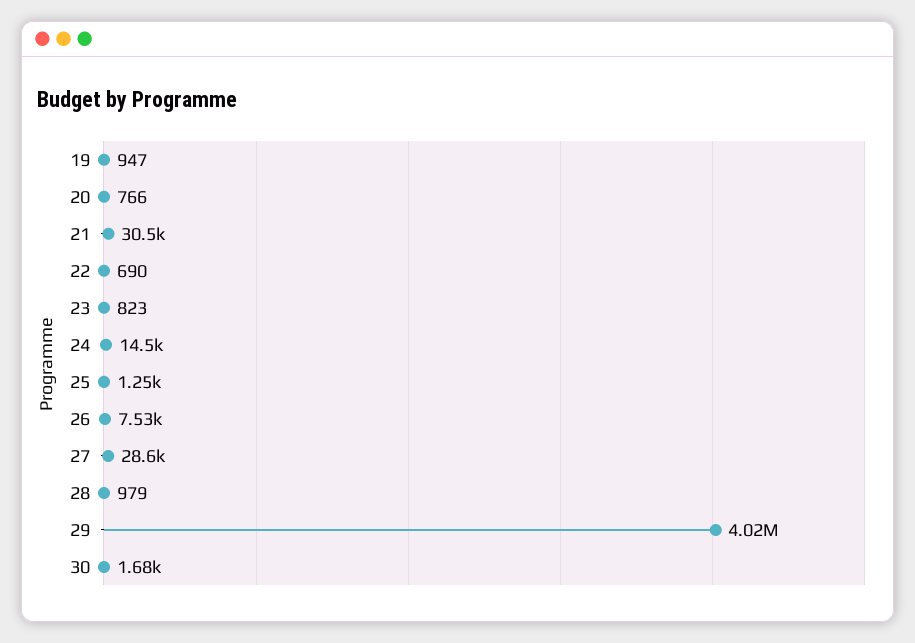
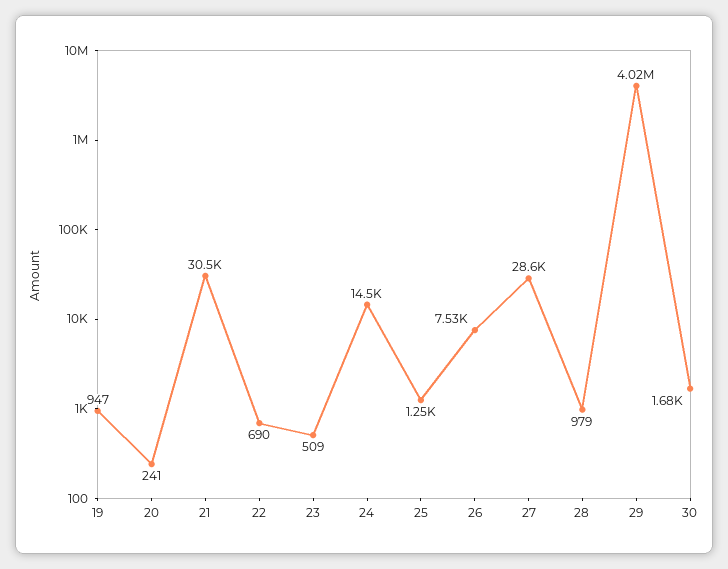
  {
    "19": 947,
-   "20": 766,
+   "20": 241,
    "21": 30500,
    "22": 690,
-   "23": 823,
+   "23": 509,
    "24": 14500,
    "25": 1250,
    "26": 7530,
    "27": 28600,
    "28": 979,
    "29": 4020000,
    "30": 1680
  }

